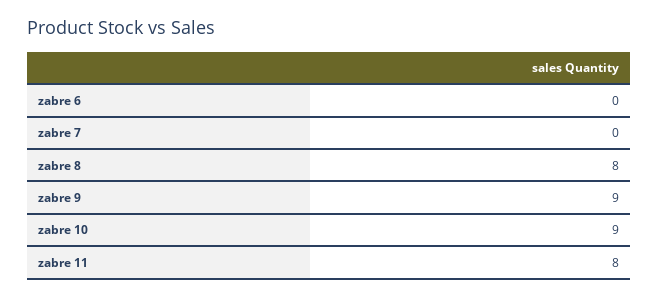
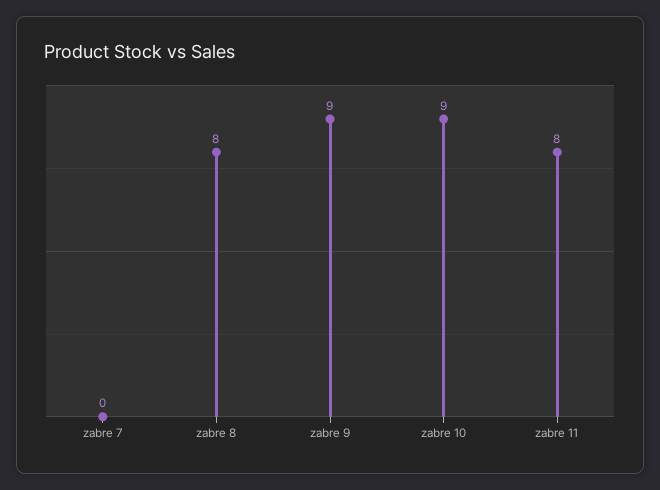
  {
-   "zabre 6": 0,
    "zabre 7": 0,
    "zabre 8": 8,
    "zabre 9": 9,
    "zabre 10": 9,
    "zabre 11": 8
  }

